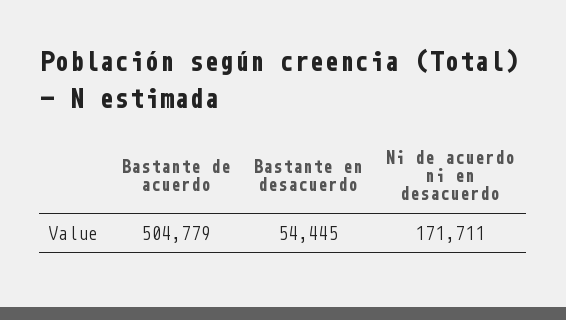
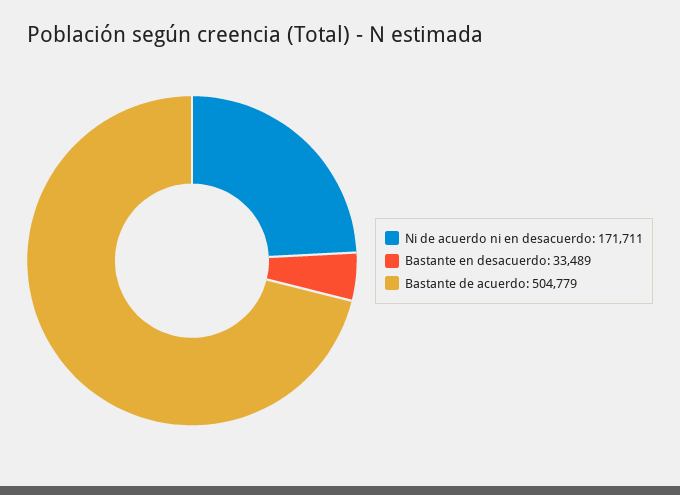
  {
    "Bastante de acuerdo": 504779,
-   "Bastante en desacuerdo": 54445,
+   "Bastante en desacuerdo": 33489,
    "Ni de acuerdo ni en desacuerdo": 171711
  }

